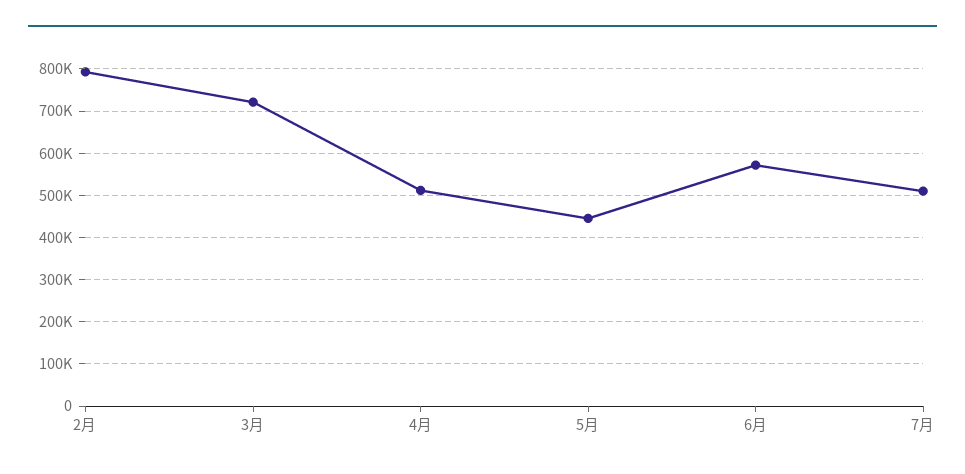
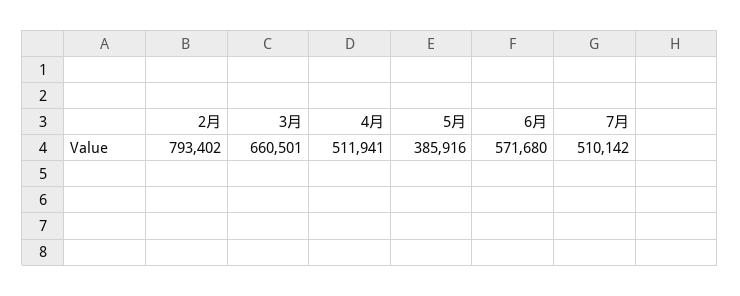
  {
    "2月": 793402,
-   "3月": 720000,
+   "3月": 660501,
    "4月": 511941,
-   "5月": 440000,
+   "5月": 385916,
    "6月": 571680,
    "7月": 510142
  }

